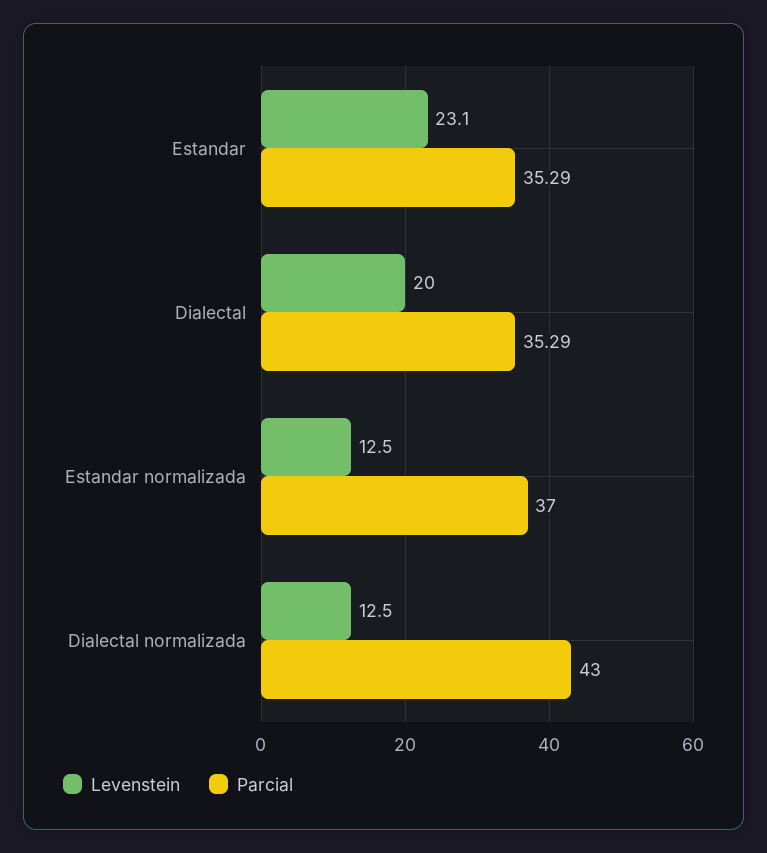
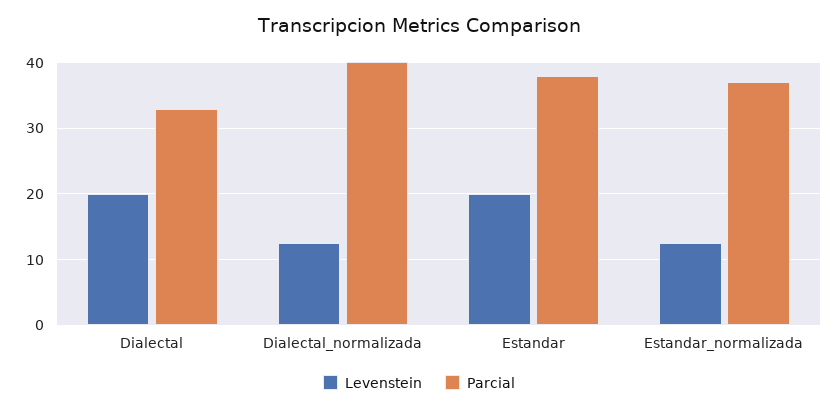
  {
    "Levenstein": {
-     "Estandar": 23.1,
+     "Estandar": 20,
      "Dialectal": 20,
      "Estandar normalizada": 12.5,
      "Dialectal normalizada": 12.5
    },
    "Parcial": {
-     "Estandar": 35.29,
+     "Estandar": 38,
-     "Dialectal": 35.29,
+     "Dialectal": 33,
      "Estandar normalizada": 37,
-     "Dialectal normalizada": 43
+     "Dialectal normalizada": 40
    }
  }

